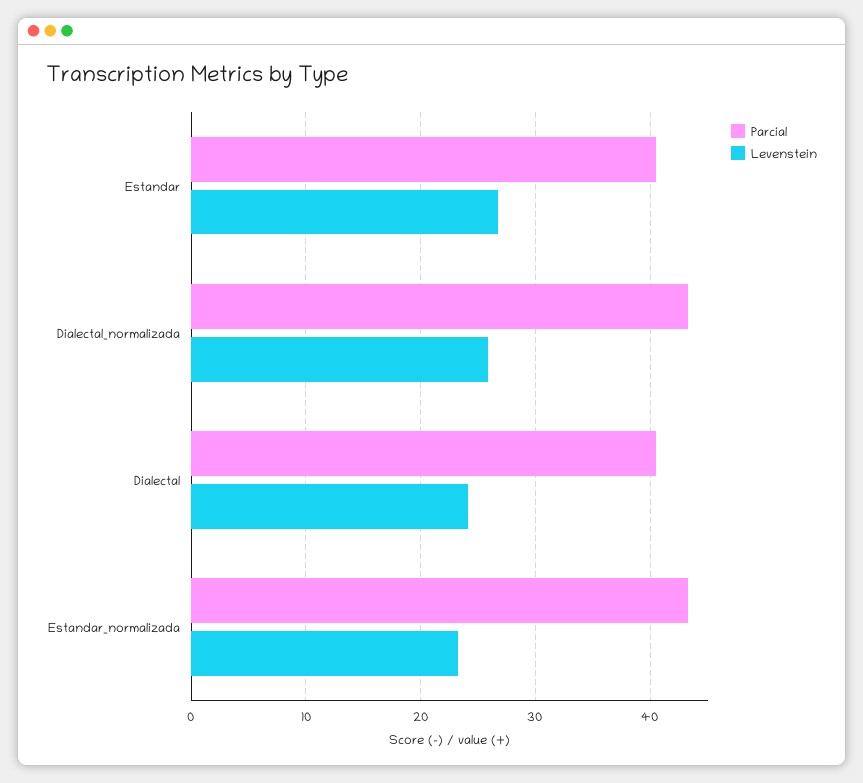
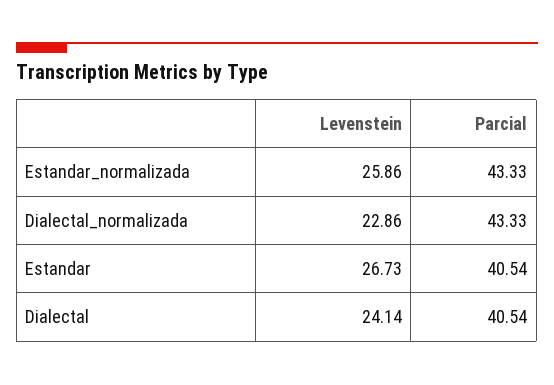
  {
    "Parcial": {
      "Estandar": 40.54,
      "Dialectal_normalizada": 43.33,
      "Dialectal": 40.54,
      "Estandar_normalizada": 43.33
    },
    "Levenstein": {
      "Estandar": 26.73,
-     "Dialectal_normalizada": 26,
+     "Dialectal_normalizada": 22.86,
      "Dialectal": 24.14,
-     "Estandar_normalizada": 23
+     "Estandar_normalizada": 25.86
    }
  }

